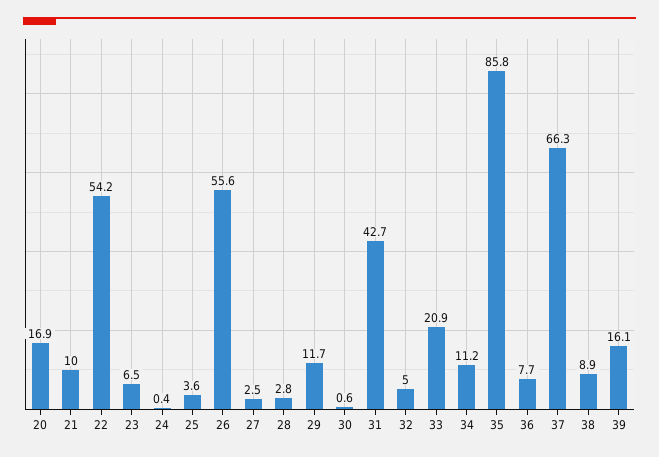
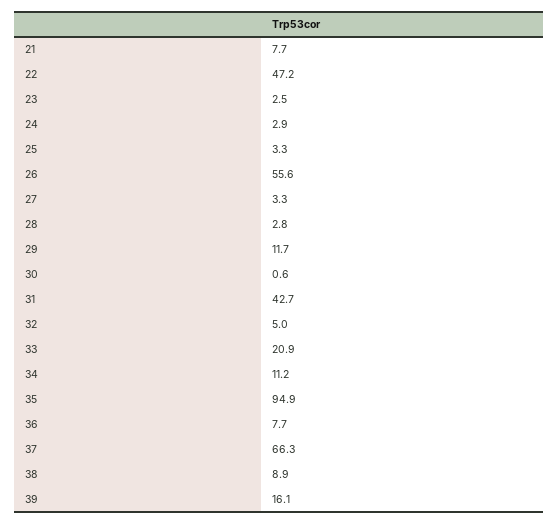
  {
-   "20": 16.9,
-   "21": 10,
+   "21": 7.7,
-   "22": 54.2,
+   "22": 47.2,
-   "23": 6.5,
+   "23": 2.5,
-   "24": 0.4,
+   "24": 2.9,
-   "25": 3.6,
+   "25": 3.3,
    "26": 55.6,
-   "27": 2.5,
+   "27": 3.3,
    "28": 2.8,
    "29": 11.7,
    "30": 0.6,
    "31": 42.7,
    "32": 5,
    "33": 20.9,
    "34": 11.2,
-   "35": 85.8,
+   "35": 94.9,
    "36": 7.7,
    "37": 66.3,
    "38": 8.9,
    "39": 16.1
  }

